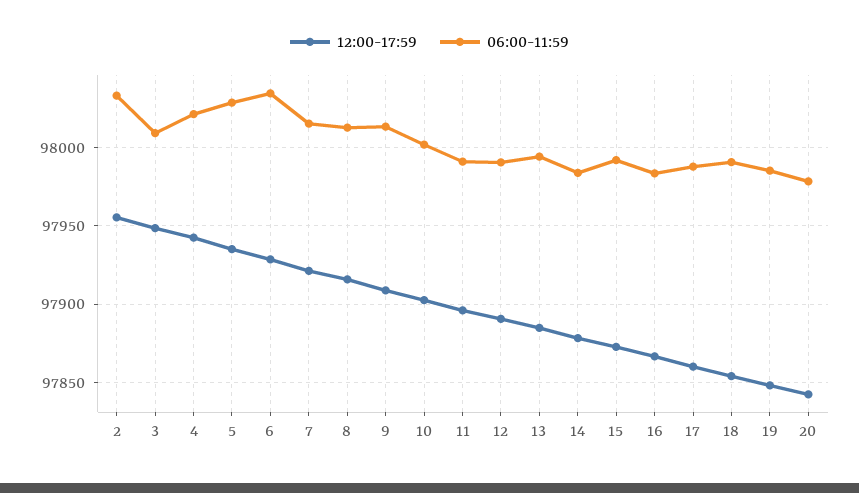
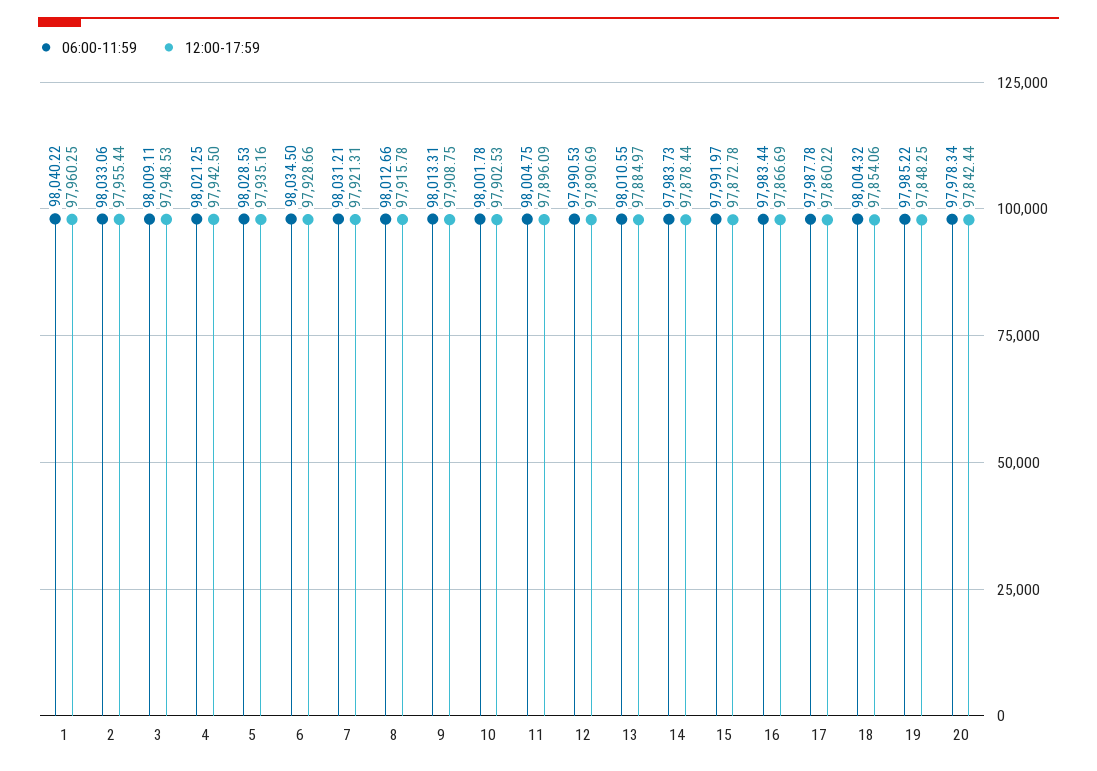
  {
    "12:00-17:59": {
      "2": 97955.44,
      "3": 97948.53,
      "4": 97942.5,
      "5": 97935.16,
      "6": 97928.66,
      "7": 97921.31,
      "8": 97915.78,
      "9": 97908.75,
      "10": 97902.53,
      "11": 97896.09,
      "12": 97890.69,
      "13": 97884.97,
      "14": 97878.44,
      "15": 97872.78,
      "16": 97866.69,
      "17": 97860.22,
      "18": 97854.06,
      "19": 97848.25,
-     "20": 97842.44
+     "20": 97842.44,
+     "1": 97960.25
    },
    "06:00-11:59": {
      "2": 98033.06,
      "3": 98009.11,
      "4": 98021.25,
      "5": 98028.53,
      "6": 98034.5,
-     "7": 98015,
+     "7": 98031.21,
      "8": 98012.66,
      "9": 98013.31,
      "10": 98001.78,
-     "11": 97990,
+     "11": 98004.75,
      "12": 97990.53,
-     "13": 97995,
+     "13": 98010.55,
      "14": 97983.73,
      "15": 97991.97,
      "16": 97983.44,
      "17": 97987.78,
-     "18": 97990,
+     "18": 98004.32,
      "19": 97985.22,
-     "20": 97978.34
+     "20": 97978.34,
+     "1": 98040.22
    }
  }

